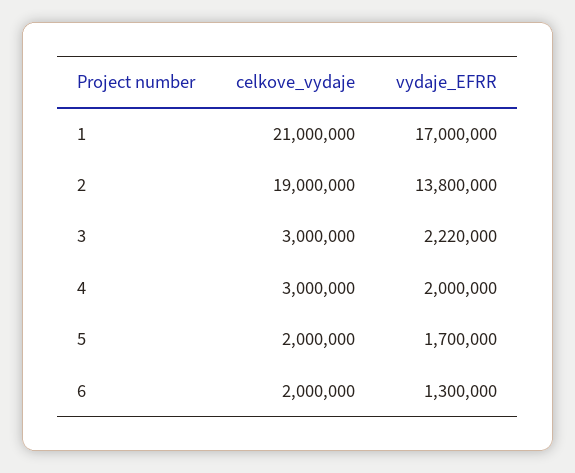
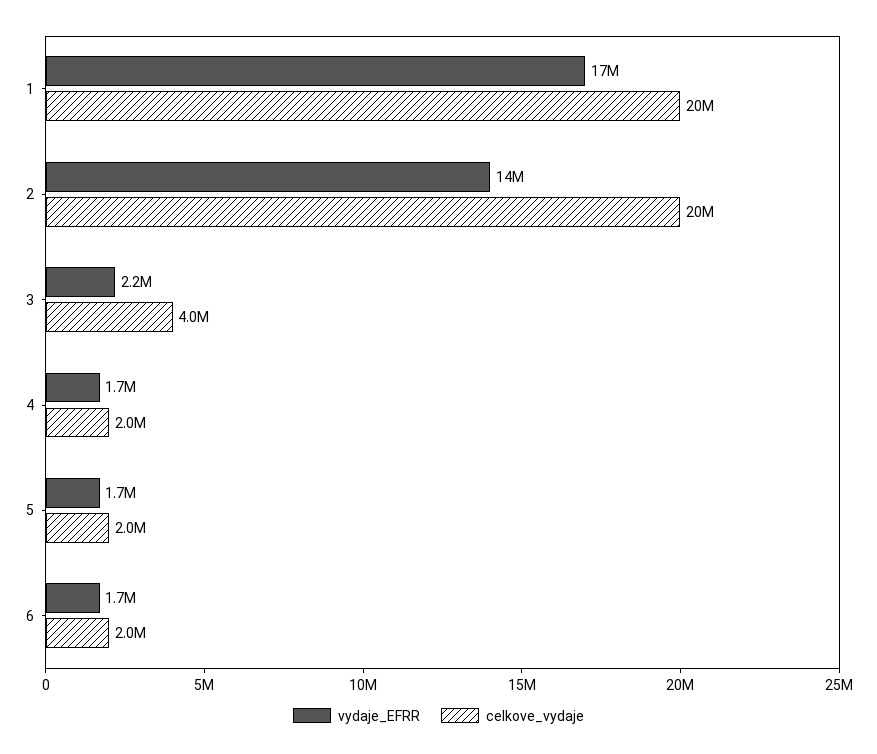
  {
    "celkove_vydaje": {
-     "1": 21000000,
+     "1": 20000000,
-     "2": 19000000,
+     "2": 20000000,
-     "3": 3000000,
+     "3": 4000000,
-     "4": 3000000,
+     "4": 2000000,
      "5": 2000000,
      "6": 2000000
    },
    "vydaje_EFRR": {
      "1": 17000000,
      "2": 13800000,
      "3": 2220000,
-     "4": 2000000,
+     "4": 1700000,
      "5": 1700000,
-     "6": 1300000
+     "6": 1700000
    }
  }

